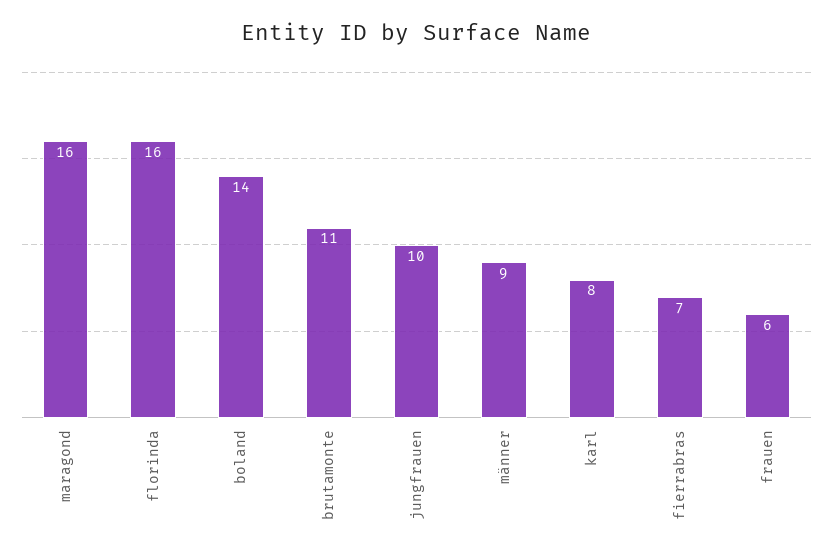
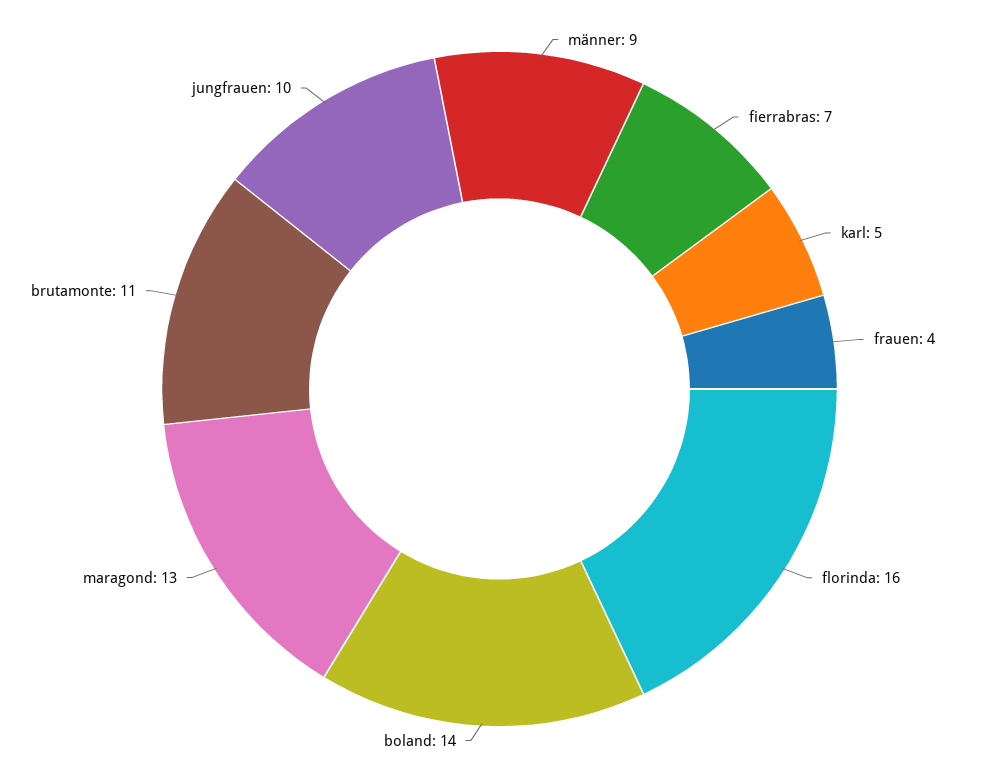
  {
-   "maragond": 16,
+   "maragond": 13,
    "florinda": 16,
    "boland": 14,
    "brutamonte": 11,
    "jungfrauen": 10,
    "männer": 9,
-   "karl": 8,
+   "karl": 5,
    "fierrabras": 7,
-   "frauen": 6
+   "frauen": 4
  }

